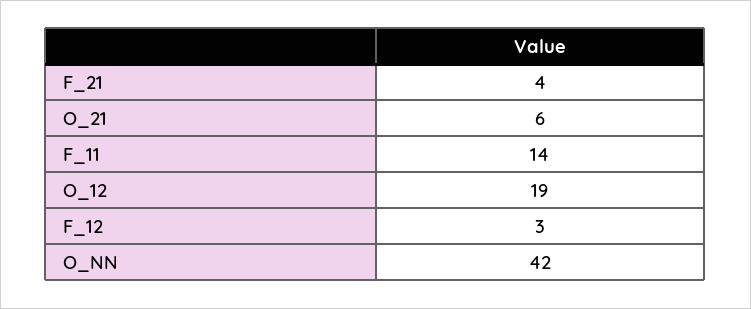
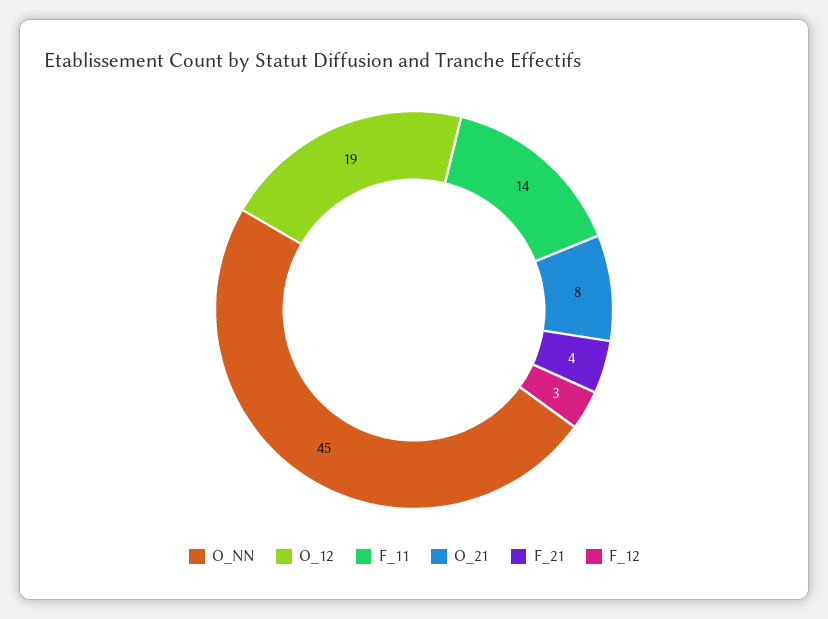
  {
    "F_21": 4,
-   "O_21": 6,
+   "O_21": 8,
    "F_11": 14,
    "O_12": 19,
    "F_12": 3,
-   "O_NN": 42
+   "O_NN": 45
  }

